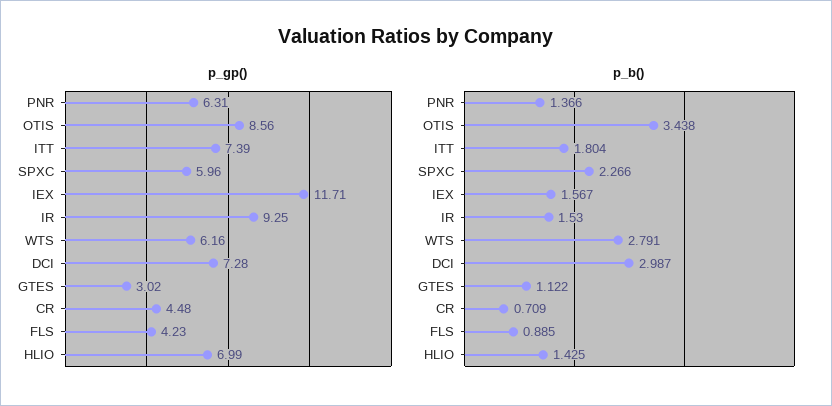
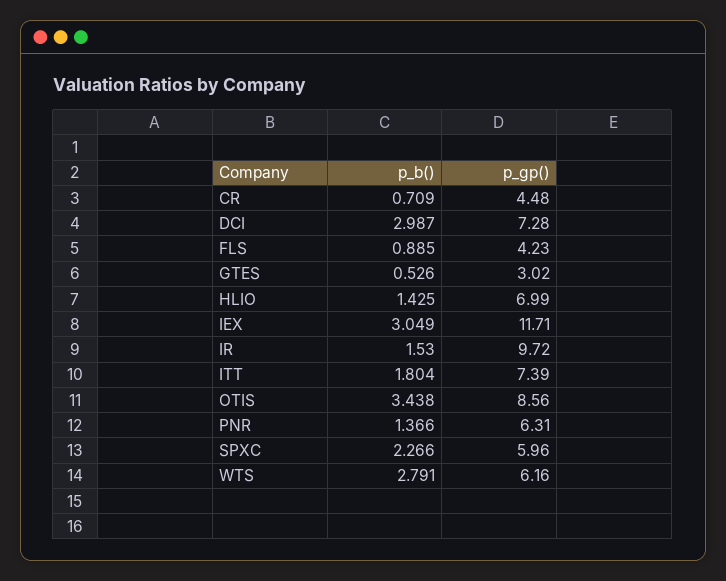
  {
    "p_gp()": {
      "PNR": 6.31,
      "OTIS": 8.56,
      "ITT": 7.39,
      "SPXC": 5.96,
      "IEX": 11.71,
-     "IR": 9.25,
+     "IR": 9.72,
      "WTS": 6.16,
      "DCI": 7.28,
      "GTES": 3.02,
      "CR": 4.48,
      "FLS": 4.23,
      "HLIO": 6.99
    },
    "p_b()": {
      "PNR": 1.366,
      "OTIS": 3.438,
      "ITT": 1.804,
      "SPXC": 2.266,
-     "IEX": 1.567,
+     "IEX": 3.049,
      "IR": 1.53,
      "WTS": 2.791,
      "DCI": 2.987,
-     "GTES": 1.122,
+     "GTES": 0.526,
      "CR": 0.709,
      "FLS": 0.885,
      "HLIO": 1.425
    }
  }

